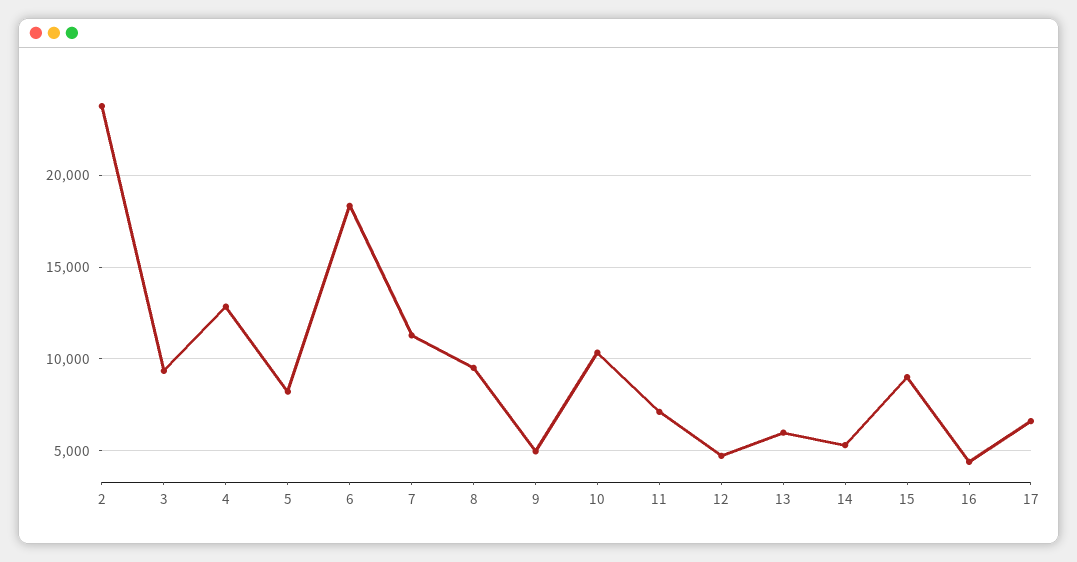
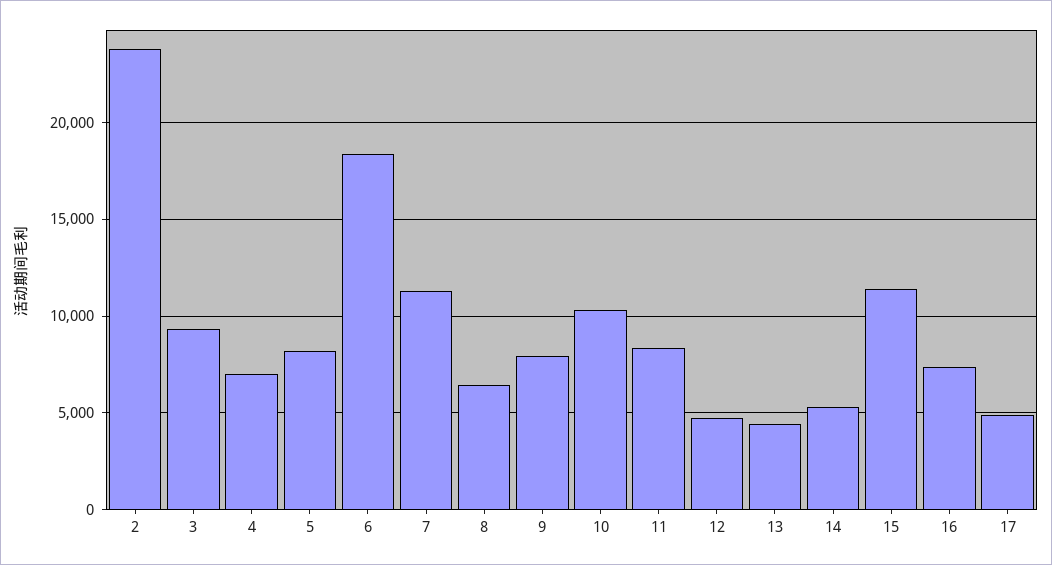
  {
    "2": 24000,
    "3": 9500,
-   "4": 13000,
+   "4": 7000,
    "5": 8000,
    "6": 18500,
    "7": 11500,
-   "8": 9500,
+   "8": 6500,
-   "9": 5000,
+   "9": 8000,
    "10": 10500,
-   "11": 7000,
+   "11": 8500,
    "12": 4500,
-   "13": 6000,
+   "13": 4500,
    "14": 5500,
-   "15": 9000,
+   "15": 11500,
-   "16": 4500,
+   "16": 7500,
-   "17": 6500
+   "17": 5000
  }

